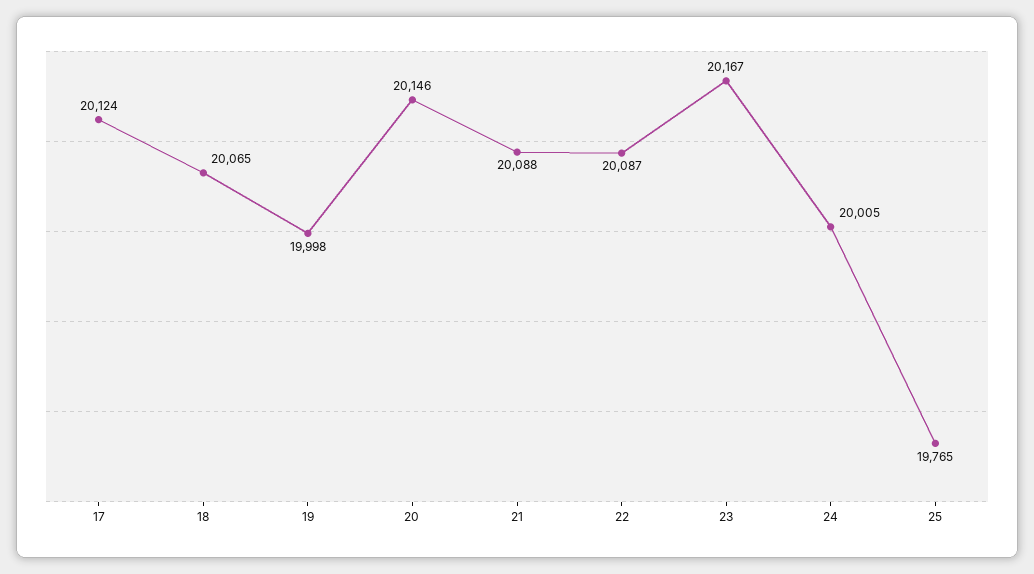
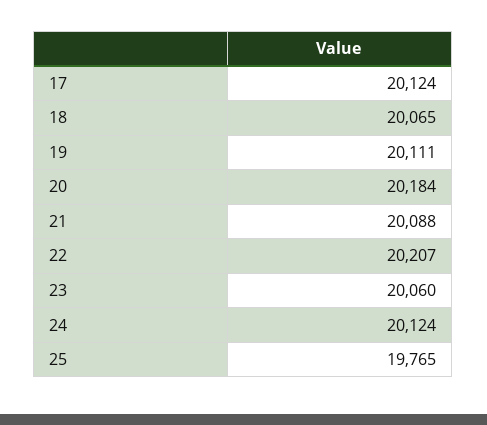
  {
    "17": 20124,
    "18": 20065,
-   "19": 19998,
+   "19": 20111,
-   "20": 20146,
+   "20": 20184,
    "21": 20088,
-   "22": 20087,
+   "22": 20207,
-   "23": 20167,
+   "23": 20060,
-   "24": 20005,
+   "24": 20124,
    "25": 19765
  }

